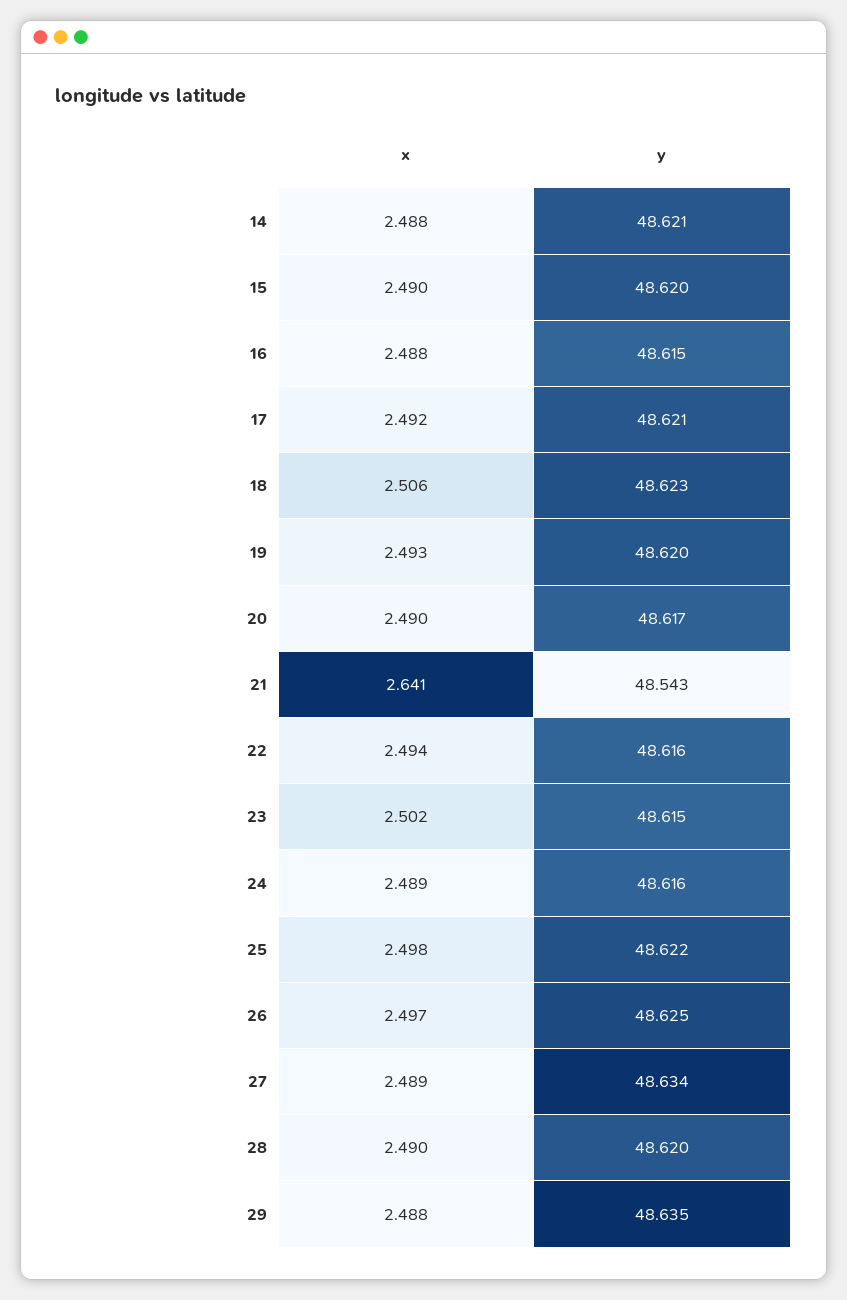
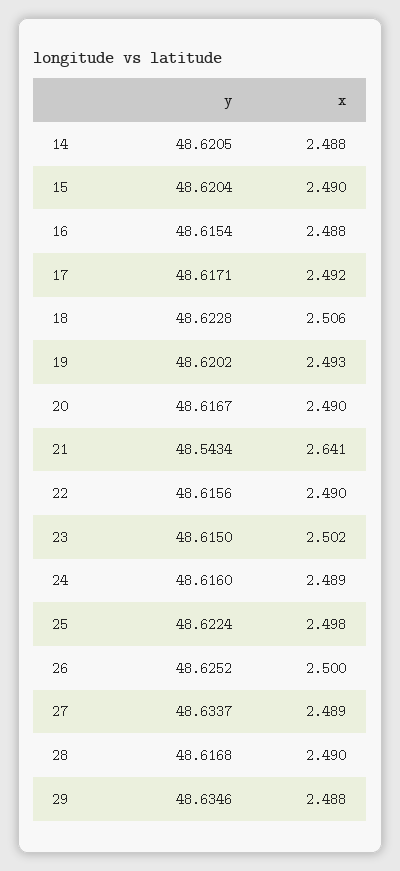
  {
    "x": {
      "14": 2.488,
      "15": 2.49,
      "16": 2.488,
      "17": 2.492,
      "18": 2.506,
      "19": 2.493,
      "20": 2.49,
      "21": 2.641,
-     "22": 2.494,
+     "22": 2.49,
      "23": 2.502,
      "24": 2.489,
      "25": 2.498,
-     "26": 2.497,
+     "26": 2.5,
      "27": 2.489,
      "28": 2.49,
      "29": 2.488
    },
    "y": {
      "14": 48.6205,
      "15": 48.6204,
      "16": 48.6154,
-     "17": 48.621,
+     "17": 48.6171,
      "18": 48.6228,
      "19": 48.6202,
      "20": 48.6167,
      "21": 48.5434,
      "22": 48.6156,
      "23": 48.615,
      "24": 48.616,
      "25": 48.6224,
      "26": 48.6252,
      "27": 48.6337,
-     "28": 48.62,
+     "28": 48.6168,
      "29": 48.6346
    }
  }

